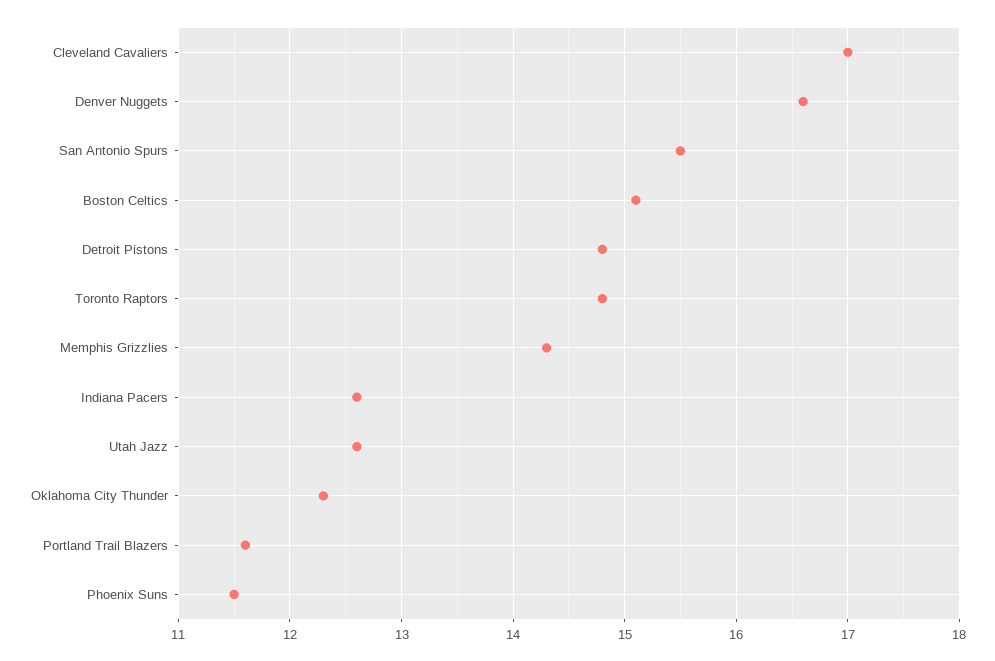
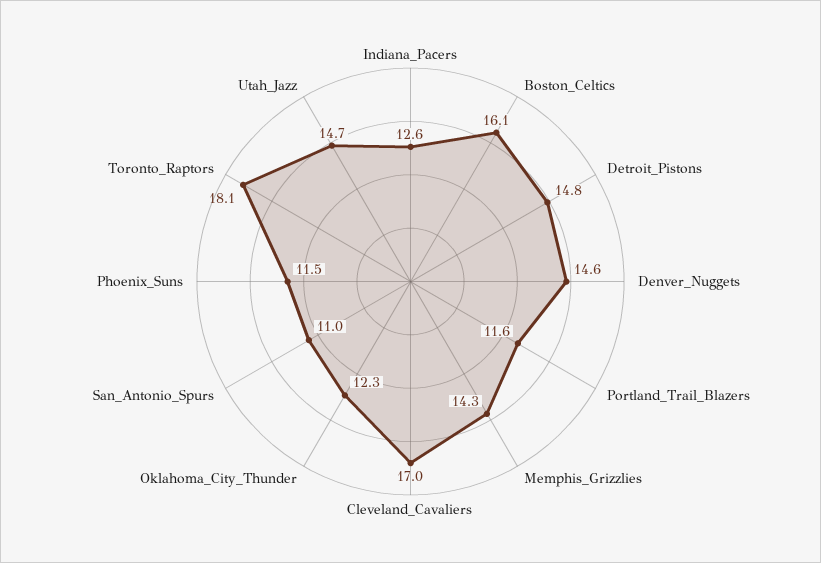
  {
    "Cleveland Cavaliers": 17,
-   "Denver Nuggets": 16.6,
+   "Denver Nuggets": 14.6,
-   "San Antonio Spurs": 15.5,
+   "San Antonio Spurs": 11,
-   "Boston Celtics": 15.1,
+   "Boston Celtics": 16.1,
    "Detroit Pistons": 14.8,
-   "Toronto Raptors": 14.8,
+   "Toronto Raptors": 18.1,
    "Memphis Grizzlies": 14.3,
    "Indiana Pacers": 12.6,
-   "Utah Jazz": 12.6,
+   "Utah Jazz": 14.7,
    "Oklahoma City Thunder": 12.3,
    "Portland Trail Blazers": 11.6,
    "Phoenix Suns": 11.5
  }

